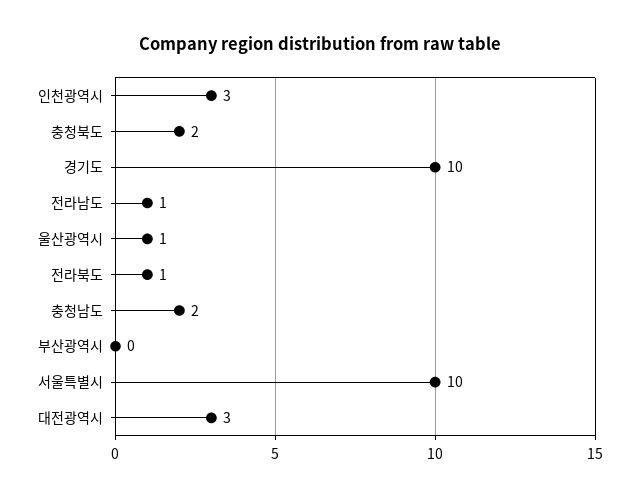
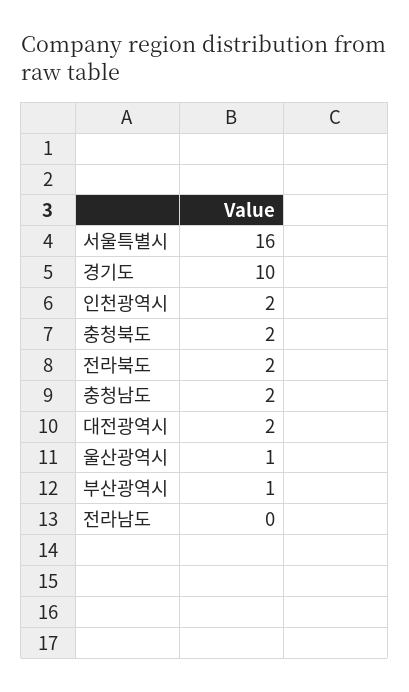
  {
-   "인천광역시": 3,
+   "인천광역시": 2,
    "충청북도": 2,
    "경기도": 10,
-   "전라남도": 1,
+   "전라남도": 0,
    "울산광역시": 1,
-   "전라북도": 1,
+   "전라북도": 2,
    "충청남도": 2,
-   "부산광역시": 0,
+   "부산광역시": 1,
-   "서울특별시": 10,
+   "서울특별시": 16,
-   "대전광역시": 3
+   "대전광역시": 2
  }

